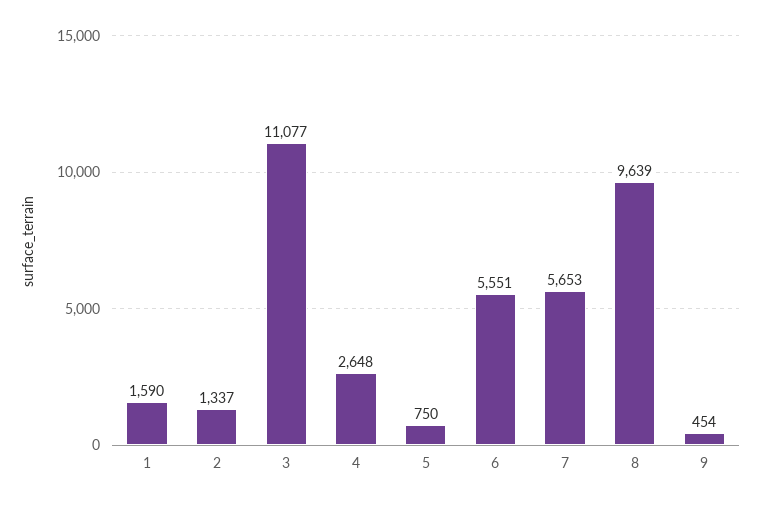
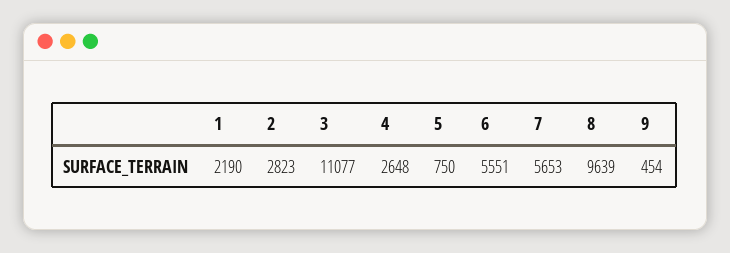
  {
-   "1": 1590,
+   "1": 2190,
-   "2": 1337,
+   "2": 2823,
    "3": 11077,
    "4": 2648,
    "5": 750,
    "6": 5551,
    "7": 5653,
    "8": 9639,
    "9": 454
  }

